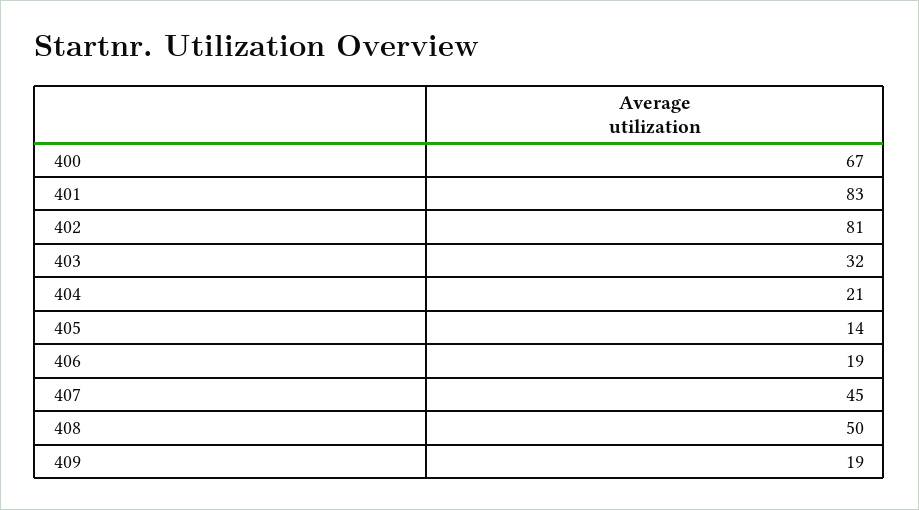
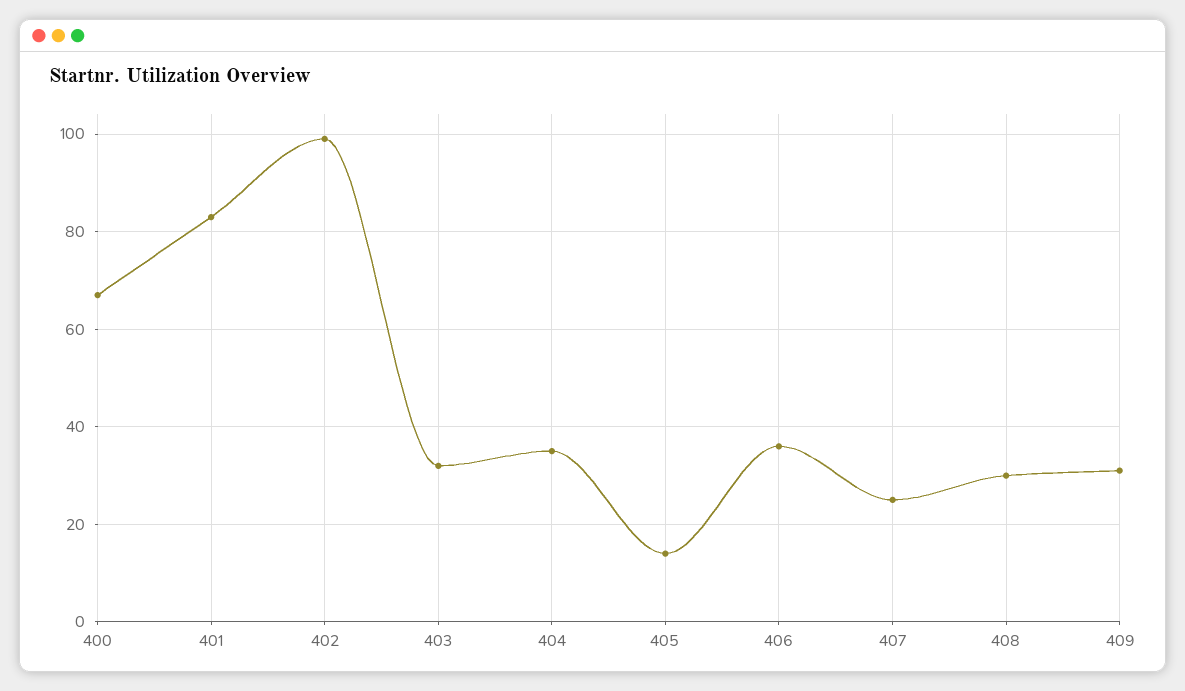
  {
    "400": 67,
    "401": 83,
-   "402": 81,
+   "402": 100,
    "403": 32,
-   "404": 21,
+   "404": 35,
    "405": 14,
-   "406": 19,
+   "406": 35,
-   "407": 45,
+   "407": 25,
-   "408": 50,
+   "408": 30,
-   "409": 19
+   "409": 30
  }

